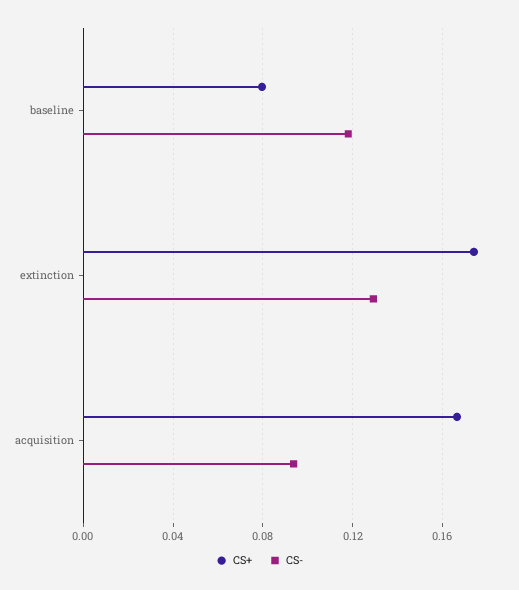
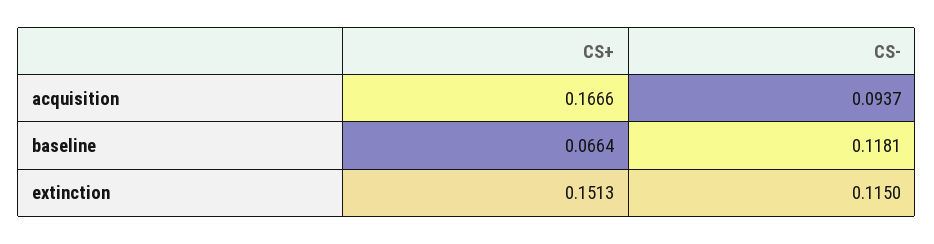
  {
    "CS+": {
-     "baseline": 0.08,
+     "baseline": 0.0664,
-     "extinction": 0.175,
+     "extinction": 0.1513,
      "acquisition": 0.1666
    },
    "CS-": {
      "baseline": 0.1181,
-     "extinction": 0.13,
+     "extinction": 0.115,
      "acquisition": 0.0937
    }
  }

